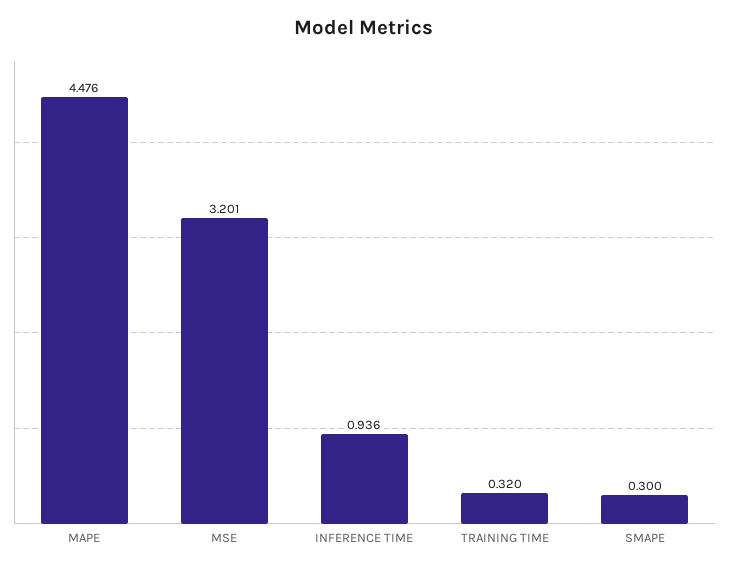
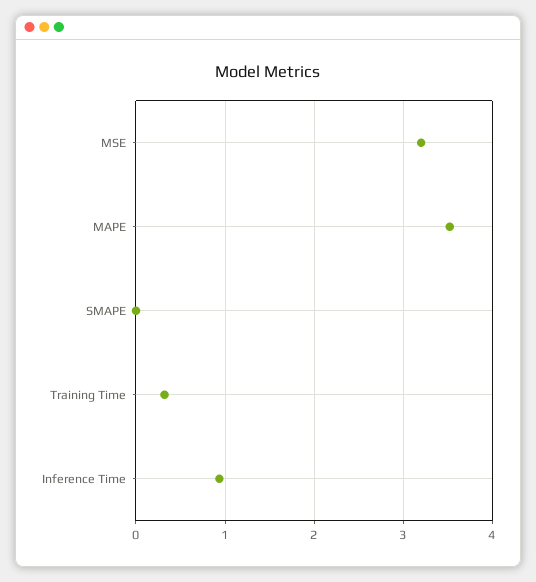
  {
-   "MAPE": 4.476,
+   "MAPE": 3.5,
    "MSE": 3.201,
    "INFERENCE TIME": 0.936,
    "TRAINING TIME": 0.32,
-   "SMAPE": 0.3
+   "SMAPE": 0
  }

